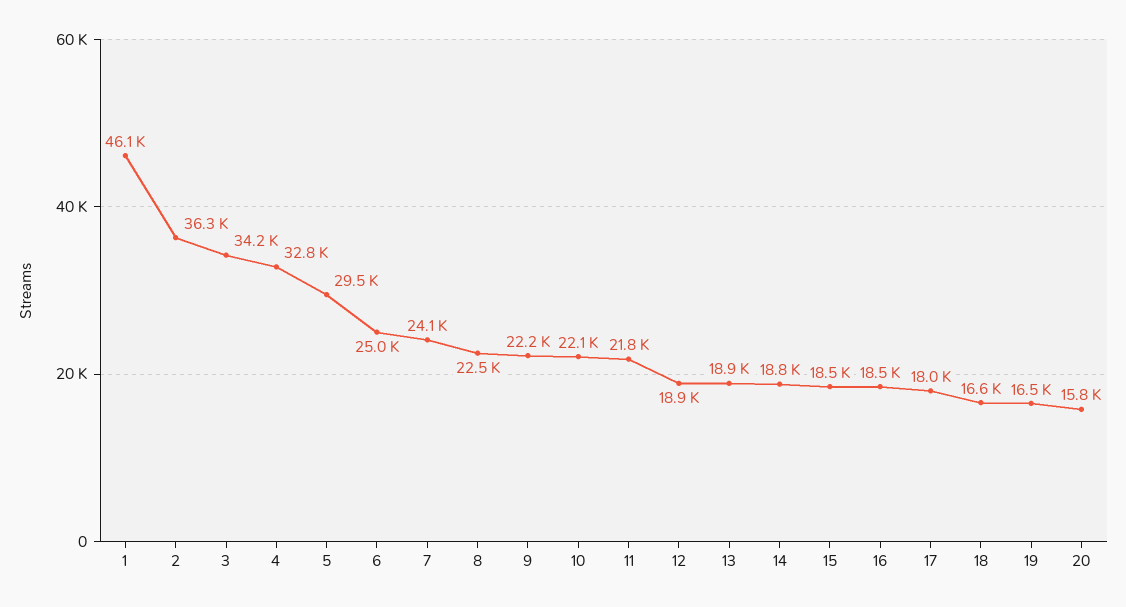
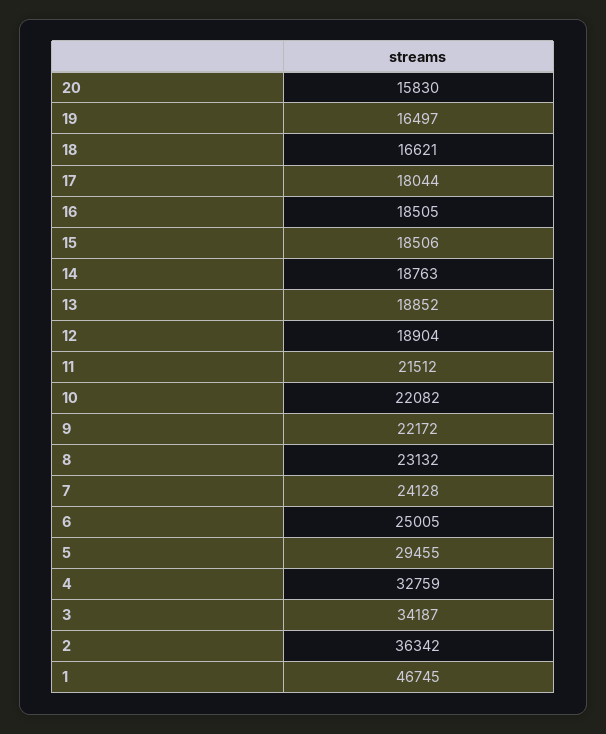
  {
-   "1": 46100,
+   "1": 46745,
    "2": 36342,
    "3": 34187,
    "4": 32759,
    "5": 29455,
    "6": 25005,
    "7": 24128,
-   "8": 22500,
+   "8": 23132,
    "9": 22172,
    "10": 22082,
-   "11": 21800,
+   "11": 21512,
    "12": 18904,
    "13": 18852,
    "14": 18763,
    "15": 18506,
    "16": 18505,
    "17": 18044,
    "18": 16621,
    "19": 16497,
    "20": 15830
  }

